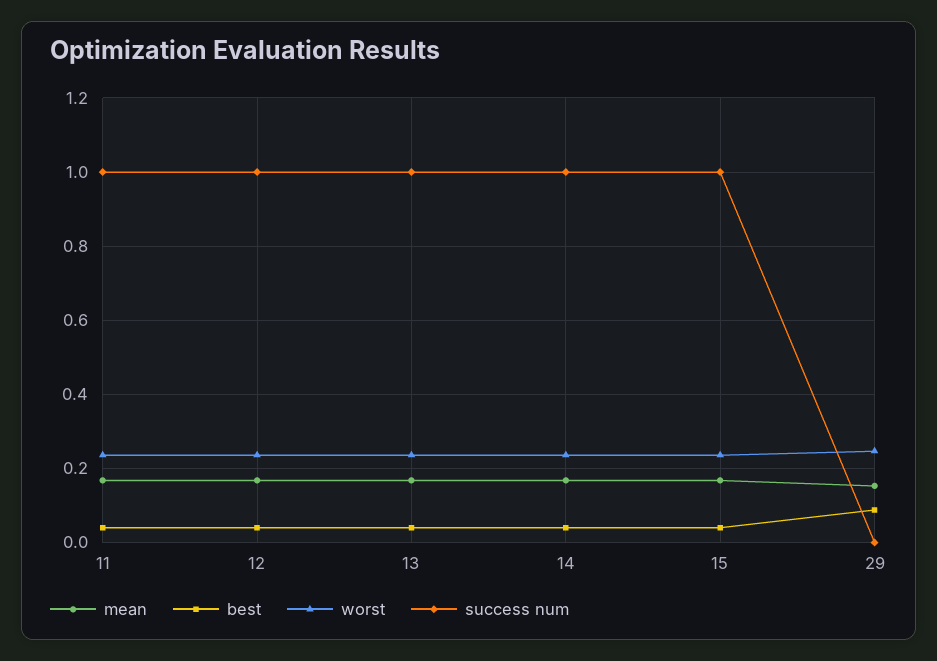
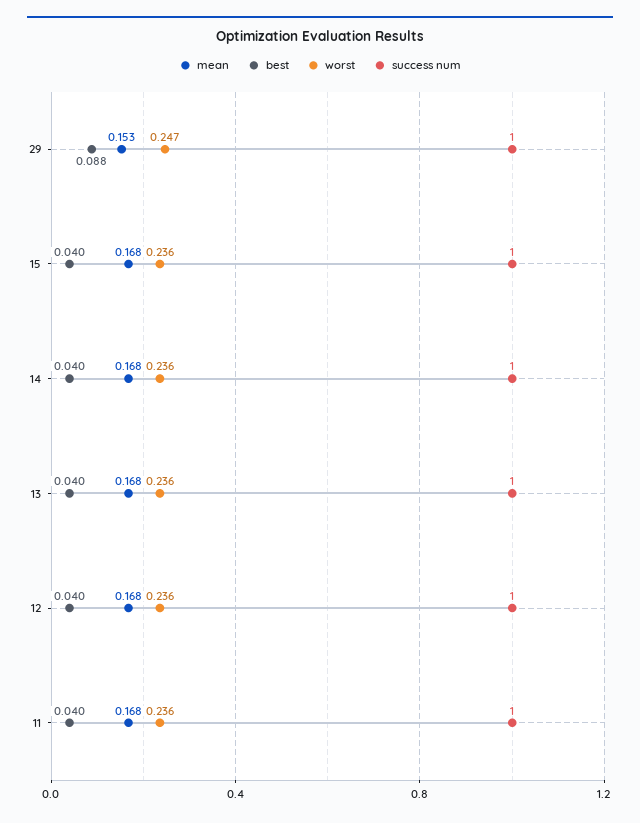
  {
    "mean": {
      "11": 0.168,
      "12": 0.168,
      "13": 0.168,
      "14": 0.168,
      "15": 0.168,
      "29": 0.153
    },
    "best": {
      "11": 0.04,
      "12": 0.04,
      "13": 0.04,
      "14": 0.04,
      "15": 0.04,
      "29": 0.088
    },
    "worst": {
      "11": 0.236,
      "12": 0.236,
      "13": 0.236,
      "14": 0.236,
      "15": 0.236,
      "29": 0.247
    },
    "success num": {
      "11": 1,
      "12": 1,
      "13": 1,
      "14": 1,
      "15": 1,
-     "29": 0
+     "29": 1
    }
  }

